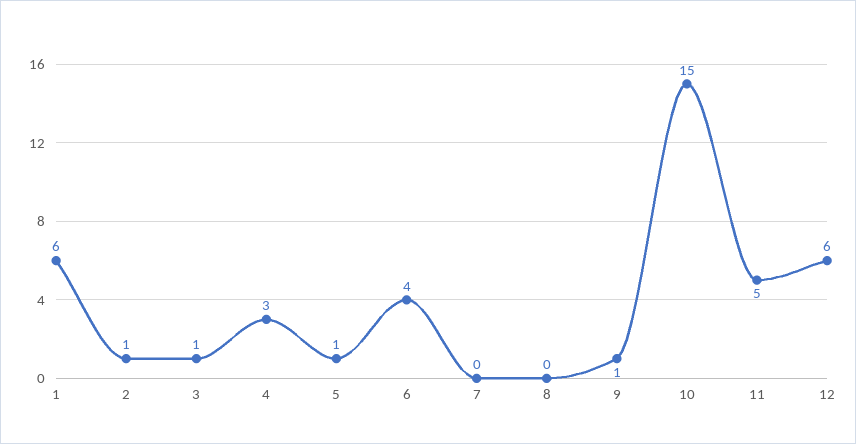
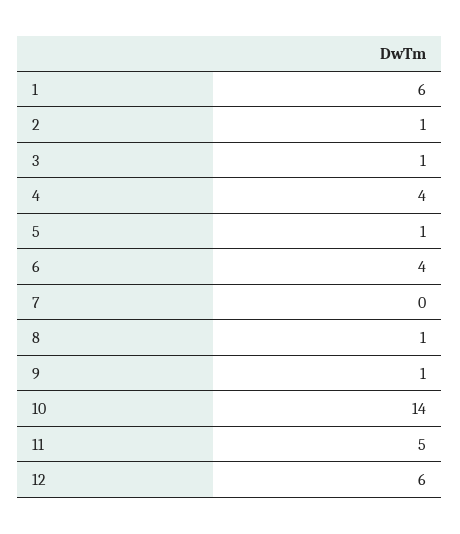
  {
    "1": 6,
    "2": 1,
    "3": 1,
-   "4": 3,
+   "4": 4,
    "5": 1,
    "6": 4,
    "7": 0,
-   "8": 0,
+   "8": 1,
    "9": 1,
-   "10": 15,
+   "10": 14,
    "11": 5,
    "12": 6
  }

